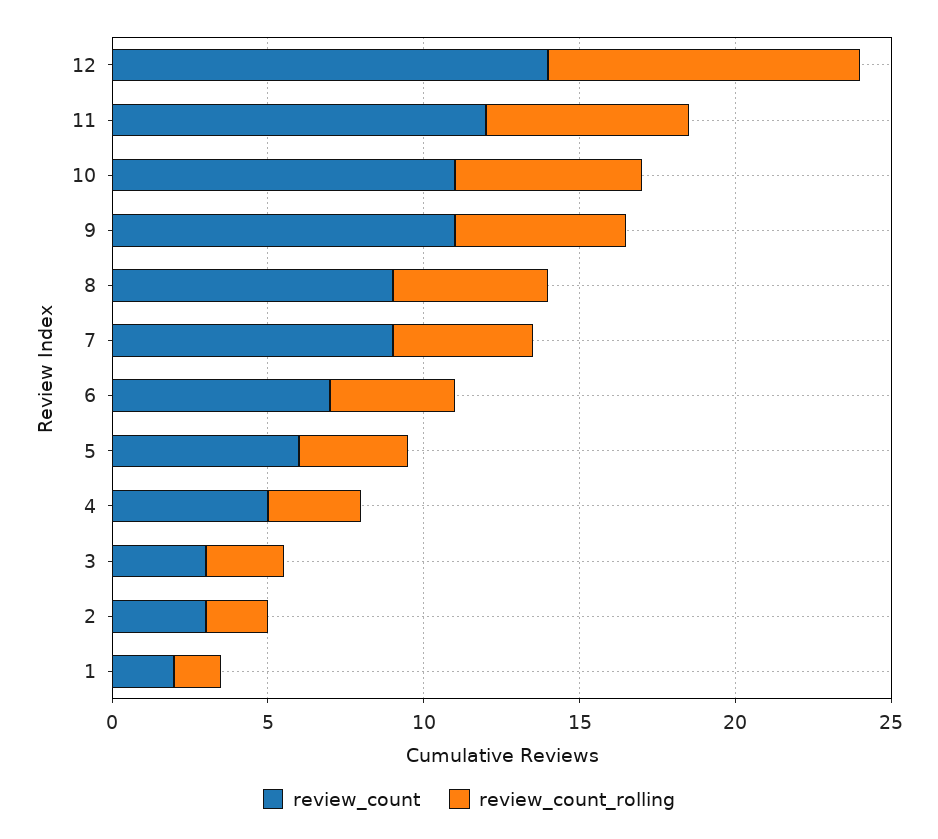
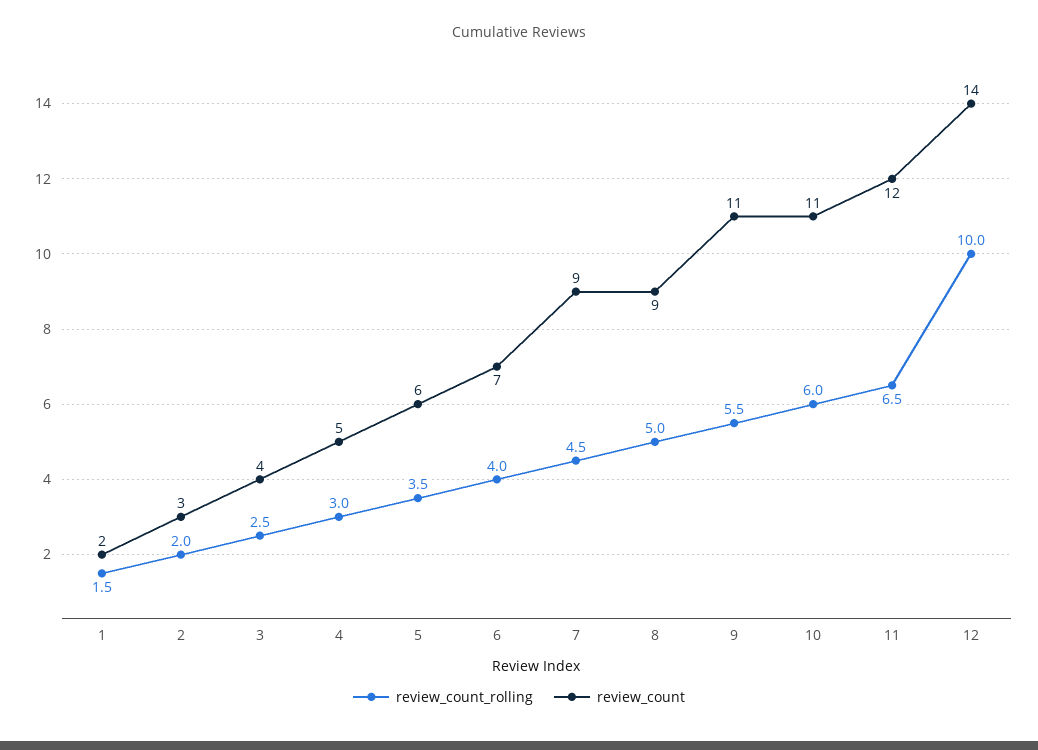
  {
    "review_count": {
      "12": 14,
      "11": 12,
      "10": 11,
      "9": 11,
      "8": 9,
      "7": 9,
      "6": 7,
      "5": 6,
      "4": 5,
-     "3": 3,
+     "3": 4,
      "2": 3,
      "1": 2
    },
    "review_count_rolling": {
      "12": 10,
      "11": 6.5,
      "10": 6,
      "9": 5.5,
      "8": 5,
      "7": 4.5,
      "6": 4,
      "5": 3.5,
      "4": 3,
      "3": 2.5,
      "2": 2,
      "1": 1.5
    }
  }

